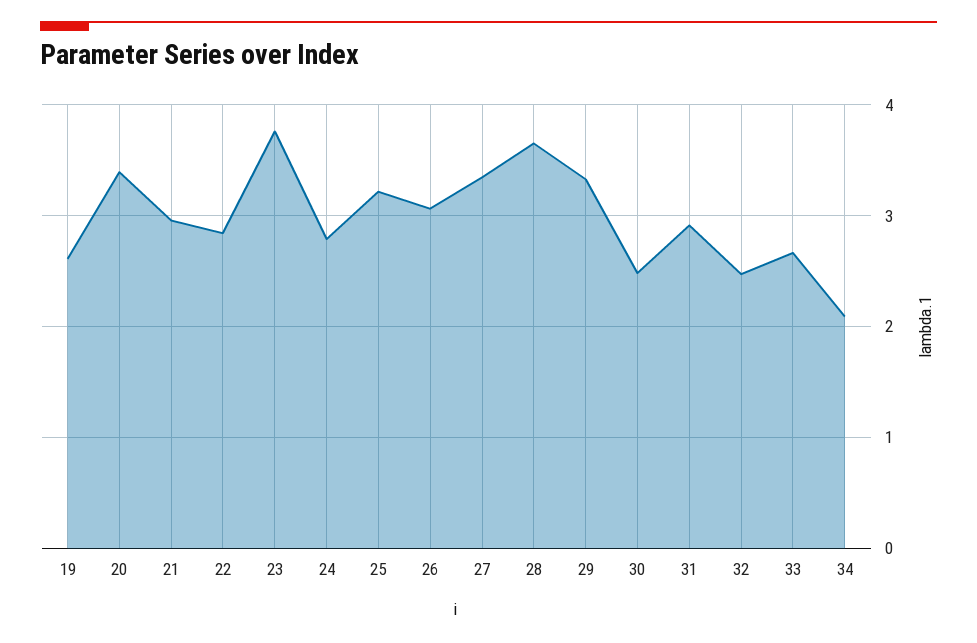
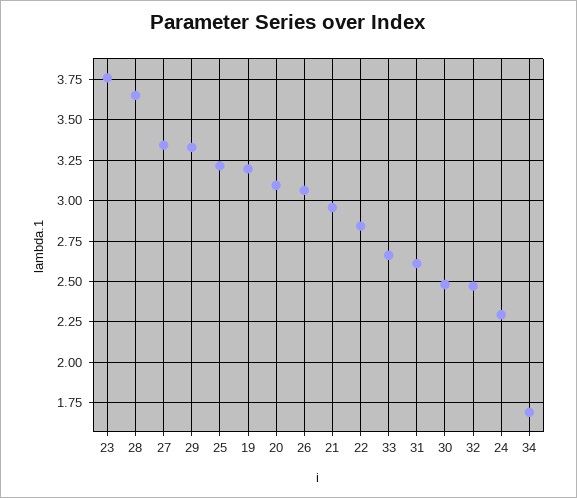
  {
-   "19": 2.6,
+   "19": 3.2,
-   "20": 3.4,
+   "20": 3.1,
    "21": 2.95,
    "22": 2.85,
    "23": 3.75,
-   "24": 2.8,
+   "24": 2.3,
    "25": 3.2,
    "26": 3.05,
    "27": 3.35,
    "28": 3.65,
    "29": 3.35,
    "30": 2.5,
-   "31": 2.9,
+   "31": 2.6,
    "32": 2.45,
    "33": 2.65,
-   "34": 2.1
+   "34": 1.7
  }

